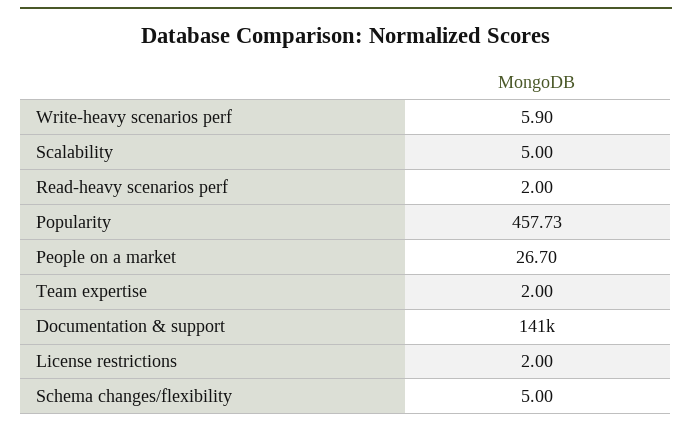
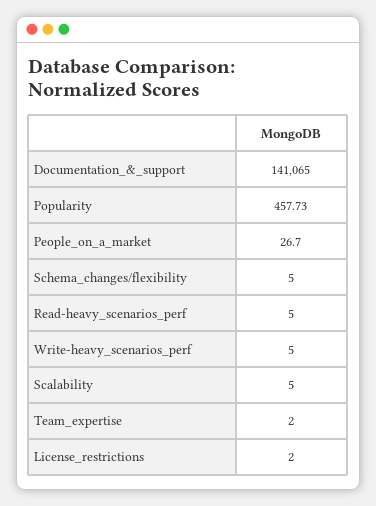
  {
-   "Write-heavy scenarios perf": 5.9,
+   "Write-heavy scenarios perf": 5,
    "Scalability": 5,
-   "Read-heavy scenarios perf": 2,
+   "Read-heavy scenarios perf": 5,
    "Popularity": 457.73,
    "People on a market": 26.7,
    "Team expertise": 2,
    "Documentation & support": 141065,
    "License restrictions": 2,
    "Schema changes/flexibility": 5
  }

